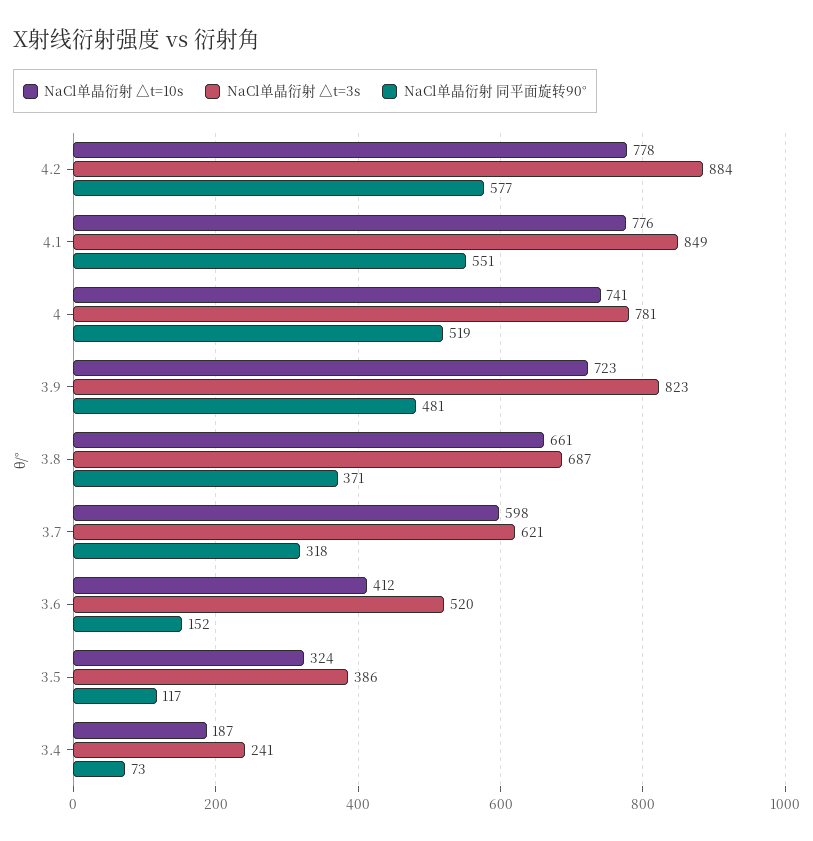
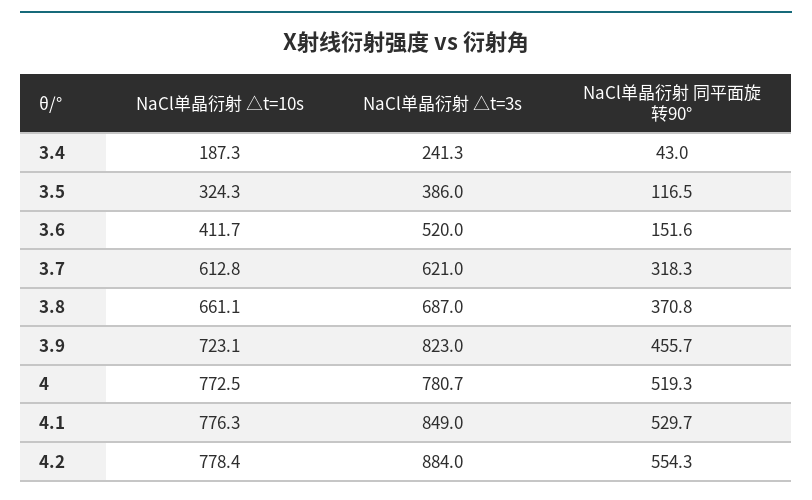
  {
    "NaCl单晶衍射 △t=10s": {
      "4.2": 778.4,
      "4.1": 776.3,
-     "4": 741,
+     "4": 772.5,
      "3.9": 723.1,
      "3.8": 661.1,
-     "3.7": 598,
+     "3.7": 612.8,
      "3.6": 411.7,
      "3.5": 324.3,
      "3.4": 187.3
    },
    "NaCl单晶衍射 △t=3s": {
      "4.2": 884,
      "4.1": 849,
      "4": 780.7,
      "3.9": 823,
      "3.8": 687,
      "3.7": 621,
      "3.6": 520,
      "3.5": 386,
      "3.4": 241.3
    },
    "NaCl单晶衍射 同平面旋转90°": {
-     "4.2": 577,
+     "4.2": 554.3,
-     "4.1": 551,
+     "4.1": 529.7,
      "4": 519.3,
-     "3.9": 481,
+     "3.9": 455.7,
      "3.8": 370.8,
      "3.7": 318.3,
      "3.6": 151.6,
      "3.5": 116.5,
-     "3.4": 73
+     "3.4": 43
    }
  }

